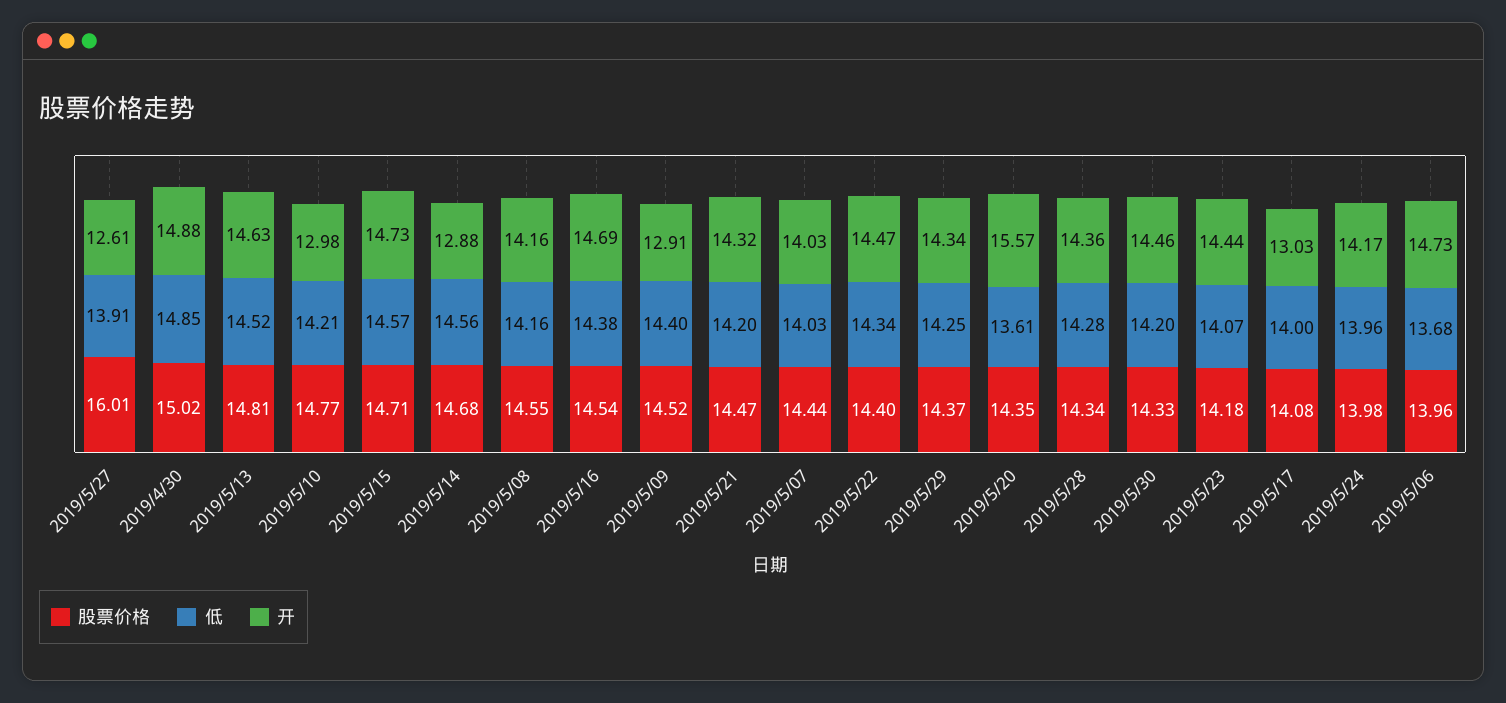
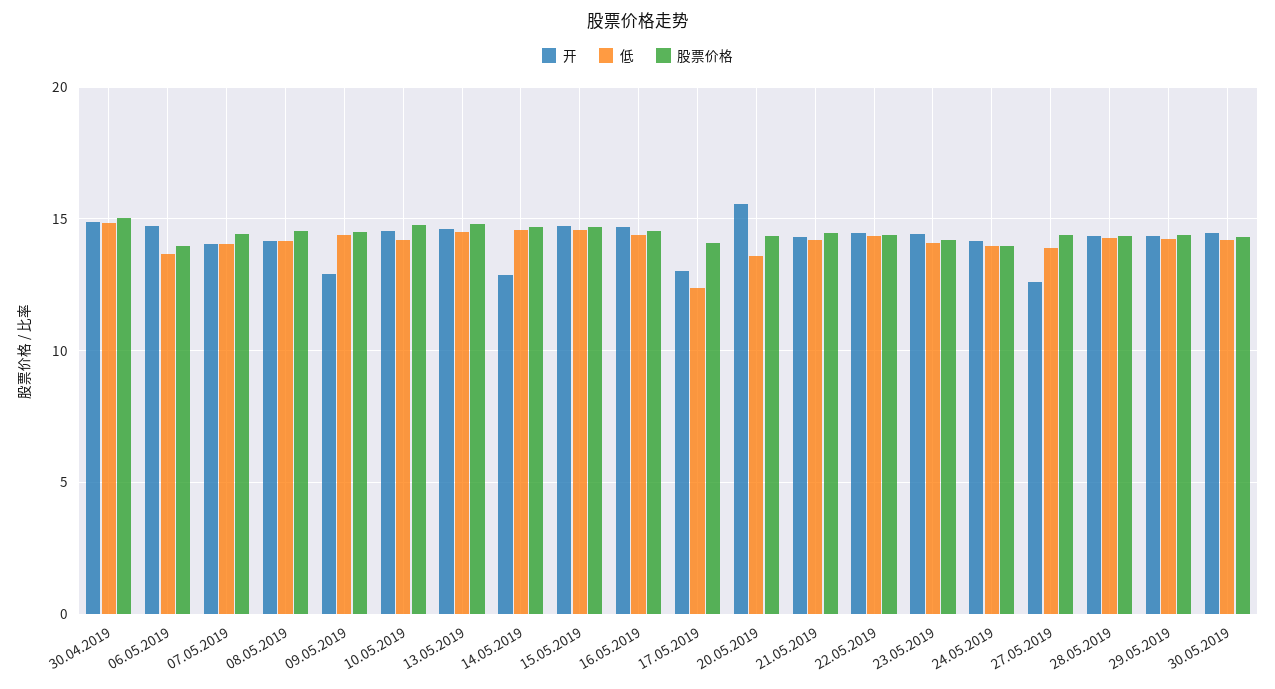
  {
    "股票价格": {
-     "2019/5/27": 16.01,
+     "2019/5/27": 14.5,
      "2019/4/30": 15.02,
      "2019/5/13": 14.81,
      "2019/5/10": 14.77,
      "2019/5/15": 14.71,
      "2019/5/14": 14.68,
      "2019/5/08": 14.55,
      "2019/5/16": 14.54,
      "2019/5/09": 14.52,
      "2019/5/21": 14.47,
      "2019/5/07": 14.44,
      "2019/5/22": 14.4,
      "2019/5/29": 14.37,
      "2019/5/20": 14.35,
      "2019/5/28": 14.34,
      "2019/5/30": 14.33,
      "2019/5/23": 14.18,
      "2019/5/17": 14.08,
      "2019/5/24": 13.98,
      "2019/5/06": 13.96
    },
    "低": {
      "2019/5/27": 13.91,
      "2019/4/30": 14.85,
      "2019/5/13": 14.52,
      "2019/5/10": 14.21,
      "2019/5/15": 14.57,
      "2019/5/14": 14.56,
      "2019/5/08": 14.16,
      "2019/5/16": 14.38,
      "2019/5/09": 14.4,
      "2019/5/21": 14.2,
      "2019/5/07": 14.03,
      "2019/5/22": 14.34,
      "2019/5/29": 14.25,
      "2019/5/20": 13.61,
      "2019/5/28": 14.28,
      "2019/5/30": 14.2,
      "2019/5/23": 14.07,
-     "2019/5/17": 14,
+     "2019/5/17": 12.5,
      "2019/5/24": 13.96,
      "2019/5/06": 13.68
    },
    "开": {
      "2019/5/27": 12.61,
      "2019/4/30": 14.88,
      "2019/5/13": 14.63,
-     "2019/5/10": 12.98,
+     "2019/5/10": 14.5,
      "2019/5/15": 14.73,
      "2019/5/14": 12.88,
      "2019/5/08": 14.16,
      "2019/5/16": 14.69,
      "2019/5/09": 12.91,
      "2019/5/21": 14.32,
      "2019/5/07": 14.03,
      "2019/5/22": 14.47,
      "2019/5/29": 14.34,
      "2019/5/20": 15.57,
      "2019/5/28": 14.36,
      "2019/5/30": 14.46,
      "2019/5/23": 14.44,
      "2019/5/17": 13.03,
      "2019/5/24": 14.17,
      "2019/5/06": 14.73
    }
  }

